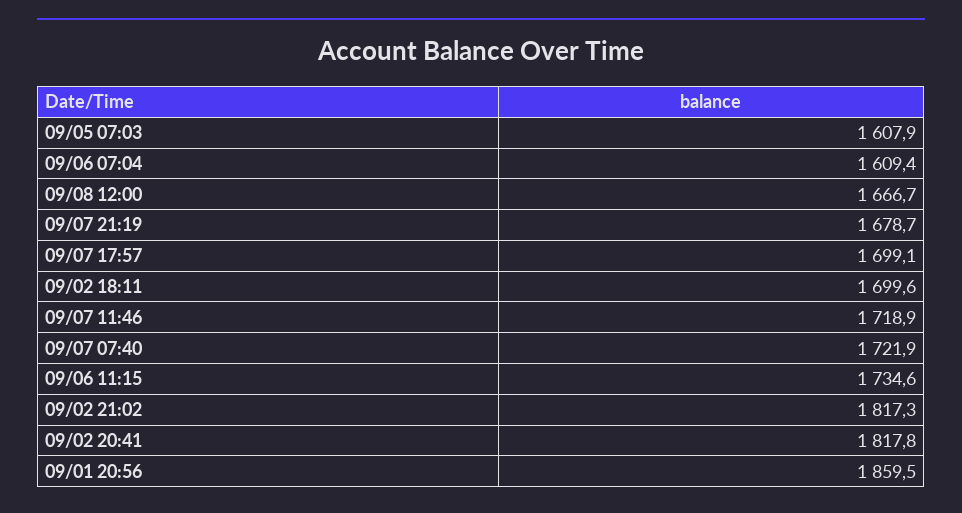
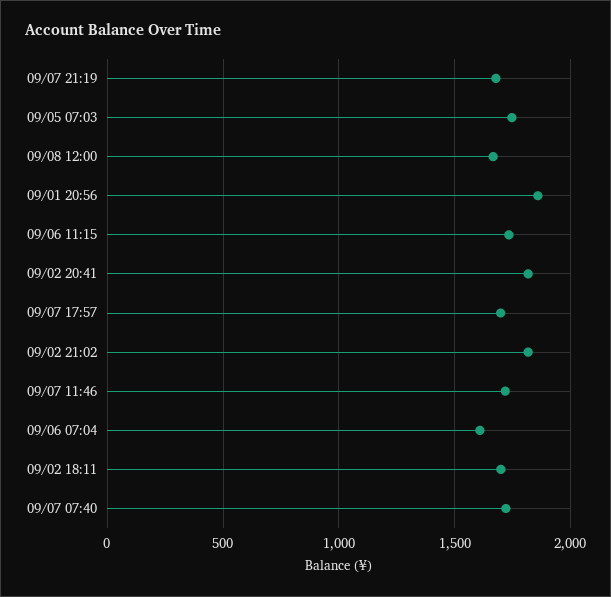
  {
-   "09/05 07:03": 1607.9,
+   "09/05 07:03": 1750,
    "09/06 07:04": 1609.4,
    "09/08 12:00": 1666.7,
    "09/07 21:19": 1678.7,
    "09/07 17:57": 1699.1,
    "09/02 18:11": 1699.6,
    "09/07 11:46": 1718.9,
    "09/07 07:40": 1721.9,
    "09/06 11:15": 1734.6,
    "09/02 21:02": 1817.3,
    "09/02 20:41": 1817.8,
    "09/01 20:56": 1859.5
  }

